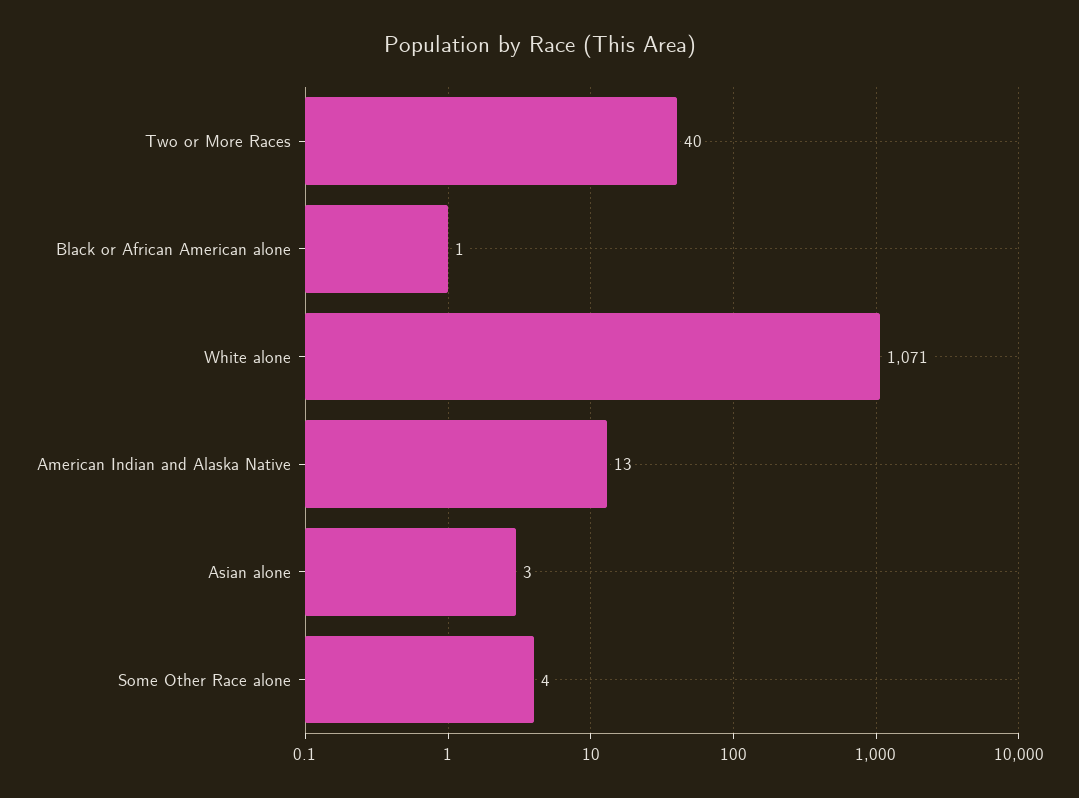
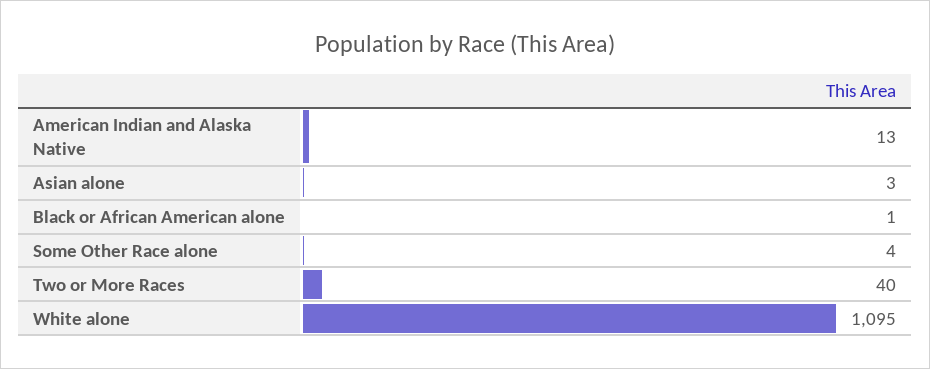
  {
    "Two or More Races": 40,
    "Black or African American alone": 1,
-   "White alone": 1071,
+   "White alone": 1095,
    "American Indian and Alaska Native": 13,
    "Asian alone": 3,
    "Some Other Race alone": 4
  }

